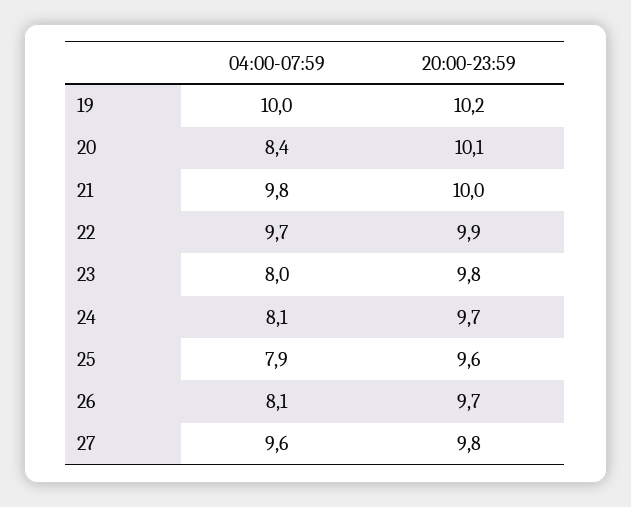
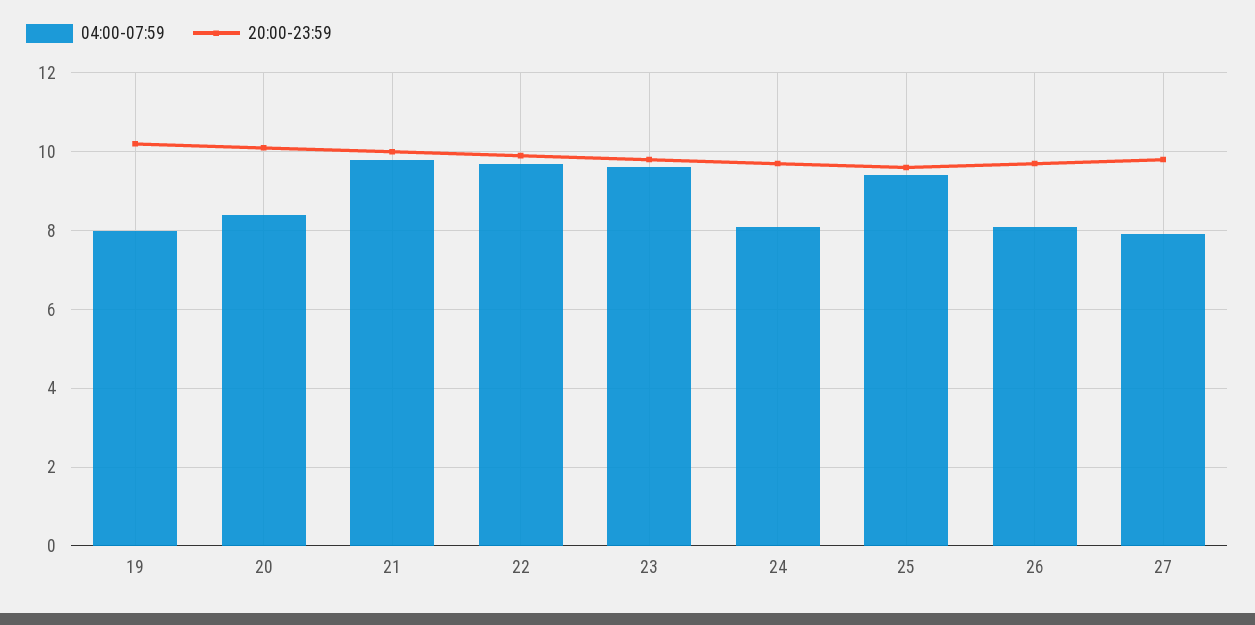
  {
    "04:00-07:59": {
-     "19": 10,
+     "19": 8,
      "20": 8.4,
      "21": 9.8,
      "22": 9.7,
-     "23": 8,
+     "23": 9.5,
      "24": 8.1,
-     "25": 7.9,
+     "25": 9.5,
      "26": 8.1,
-     "27": 9.6
+     "27": 8
    },
    "20:00-23:59": {
      "19": 10.2,
      "20": 10.1,
      "21": 10,
      "22": 9.9,
      "23": 9.8,
      "24": 9.7,
      "25": 9.6,
      "26": 9.7,
      "27": 9.8
    }
  }

